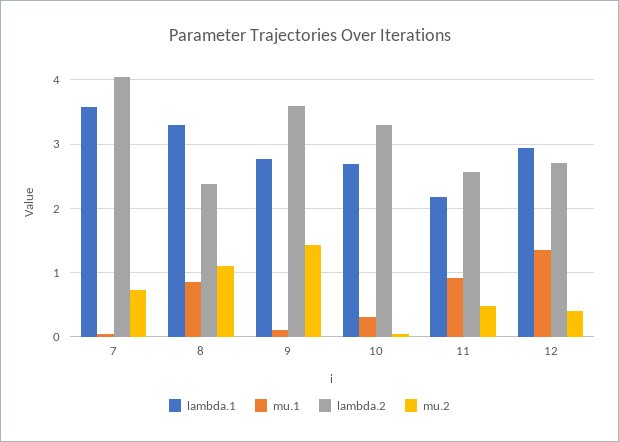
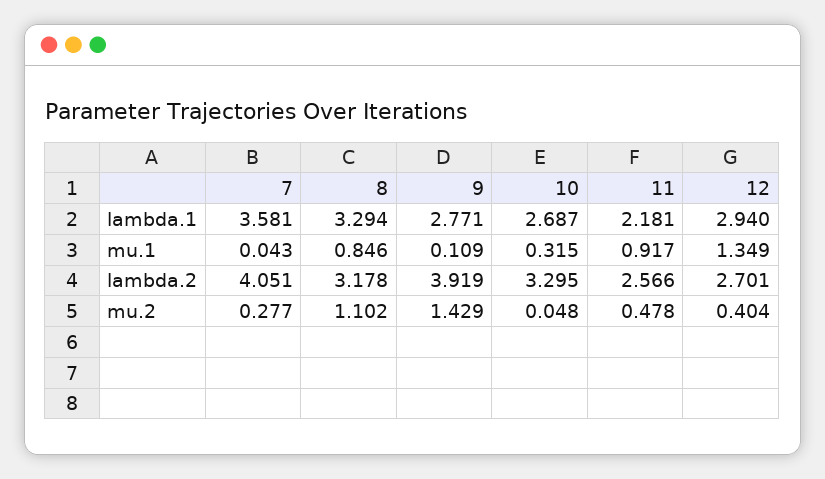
  {
    "lambda.1": {
      "7": 3.581,
      "8": 3.294,
      "9": 2.771,
      "10": 2.687,
      "11": 2.181,
      "12": 2.94
    },
    "mu.1": {
      "7": 0.043,
      "8": 0.846,
      "9": 0.109,
      "10": 0.315,
      "11": 0.917,
      "12": 1.349
    },
    "lambda.2": {
      "7": 4.051,
-     "8": 2.4,
+     "8": 3.178,
-     "9": 3.6,
+     "9": 3.919,
      "10": 3.295,
      "11": 2.566,
      "12": 2.701
    },
    "mu.2": {
-     "7": 0.7,
+     "7": 0.277,
      "8": 1.102,
      "9": 1.429,
      "10": 0.048,
      "11": 0.478,
      "12": 0.404
    }
  }

